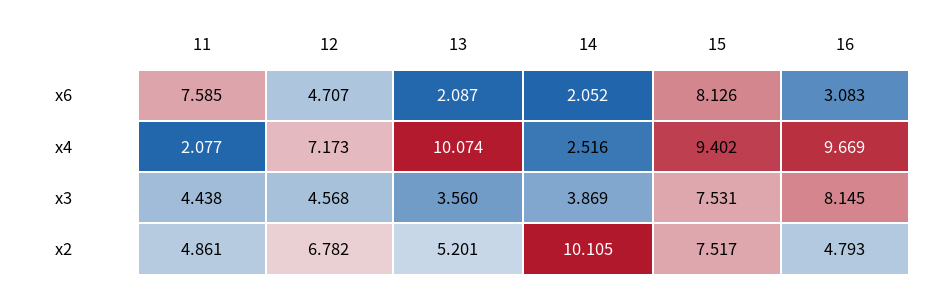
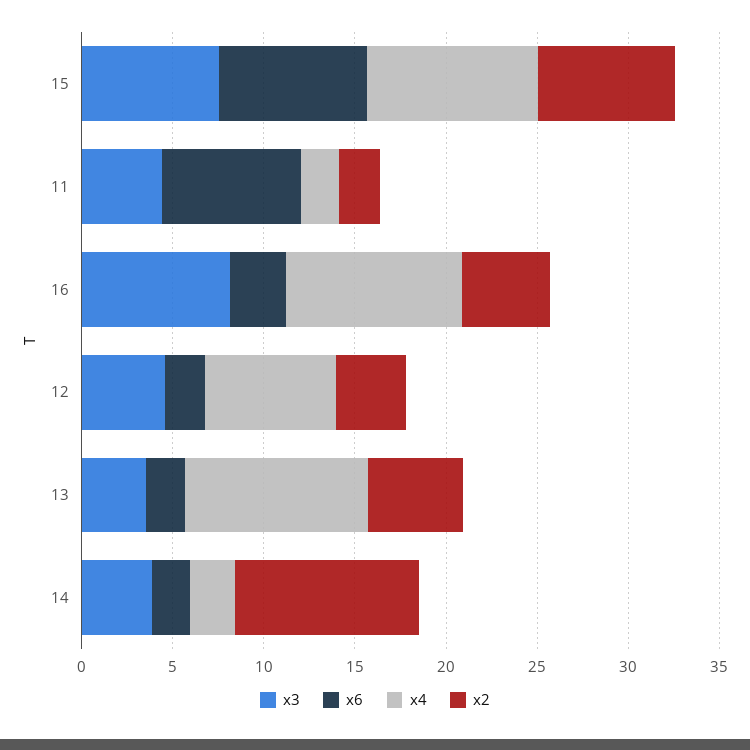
  {
    "x6": {
      "11": 7.585,
-     "12": 4.707,
+     "12": 2,
      "13": 2.087,
      "14": 2.052,
      "15": 8.126,
      "16": 3.083
    },
    "x4": {
      "11": 2.077,
      "12": 7.173,
      "13": 10.074,
      "14": 2.516,
      "15": 9.402,
      "16": 9.669
    },
    "x3": {
      "11": 4.438,
      "12": 4.568,
      "13": 3.56,
      "14": 3.869,
      "15": 7.531,
      "16": 8.145
    },
    "x2": {
-     "11": 4.861,
+     "11": 2,
-     "12": 6.782,
+     "12": 4,
      "13": 5.201,
      "14": 10.105,
      "15": 7.517,
      "16": 4.793
    }
  }

